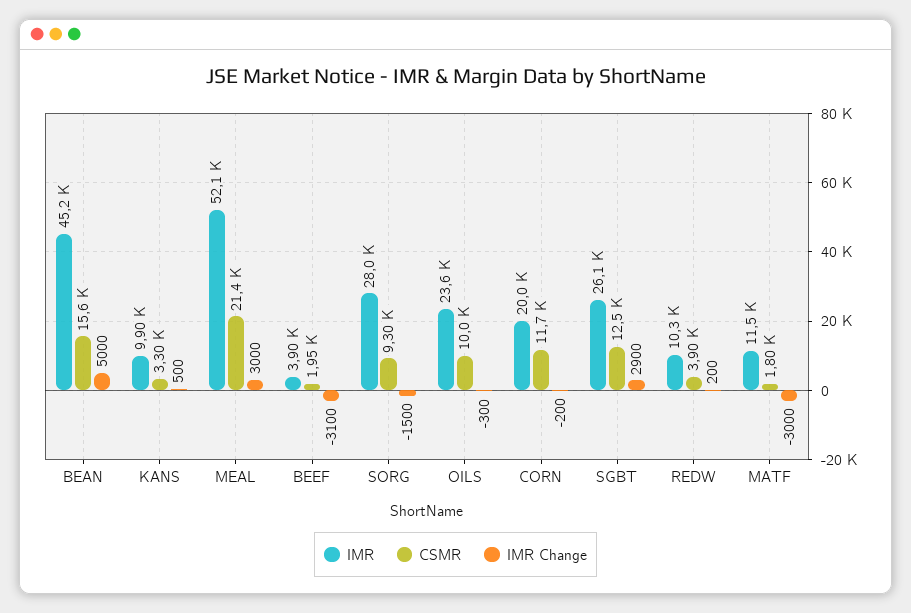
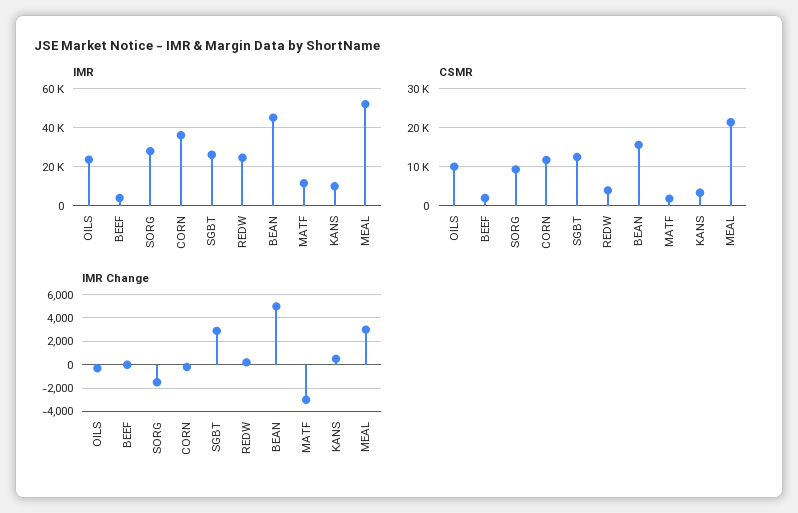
  {
    "IMR": {
      "BEAN": 45200,
      "KANS": 9900,
      "MEAL": 52100,
      "BEEF": 3900,
      "SORG": 28000,
      "OILS": 23600,
-     "CORN": 20000,
+     "CORN": 35000,
      "SGBT": 26100,
-     "REDW": 10300,
+     "REDW": 25000,
      "MATF": 11500
    },
    "CSMR": {
      "BEAN": 15600,
      "KANS": 3300,
      "MEAL": 21400,
      "BEEF": 1950,
      "SORG": 9300,
      "OILS": 10000,
      "CORN": 11700,
      "SGBT": 12500,
      "REDW": 3900,
      "MATF": 1800
    },
    "IMR Change": {
      "BEAN": 5000,
      "KANS": 500,
      "MEAL": 3000,
-     "BEEF": -3100,
+     "BEEF": 0,
      "SORG": -1500,
      "OILS": -300,
      "CORN": -200,
      "SGBT": 2900,
      "REDW": 200,
      "MATF": -3000
    }
  }

